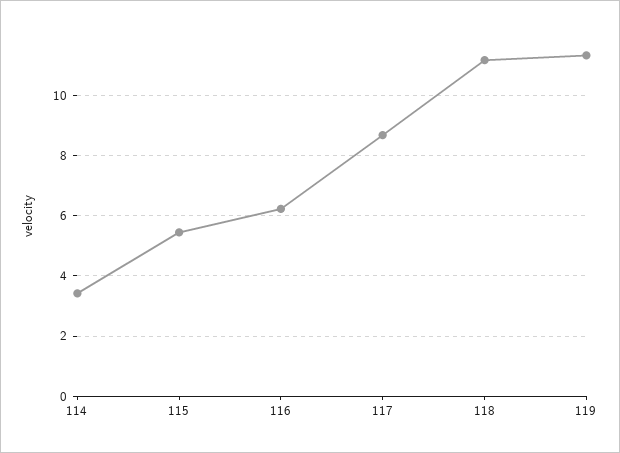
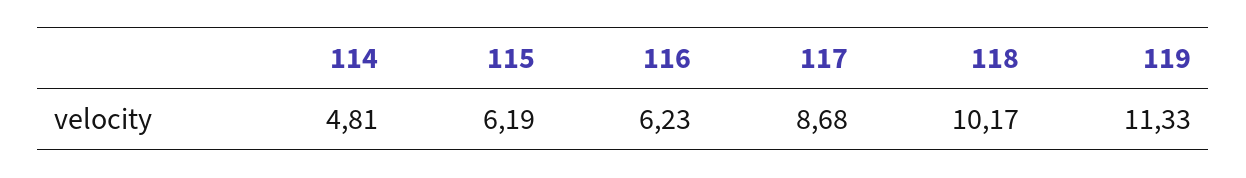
  {
-   "114": 3.4,
+   "114": 4.81,
-   "115": 5.4,
+   "115": 6.19,
    "116": 6.23,
    "117": 8.68,
-   "118": 11.2,
+   "118": 10.17,
    "119": 11.33
  }

